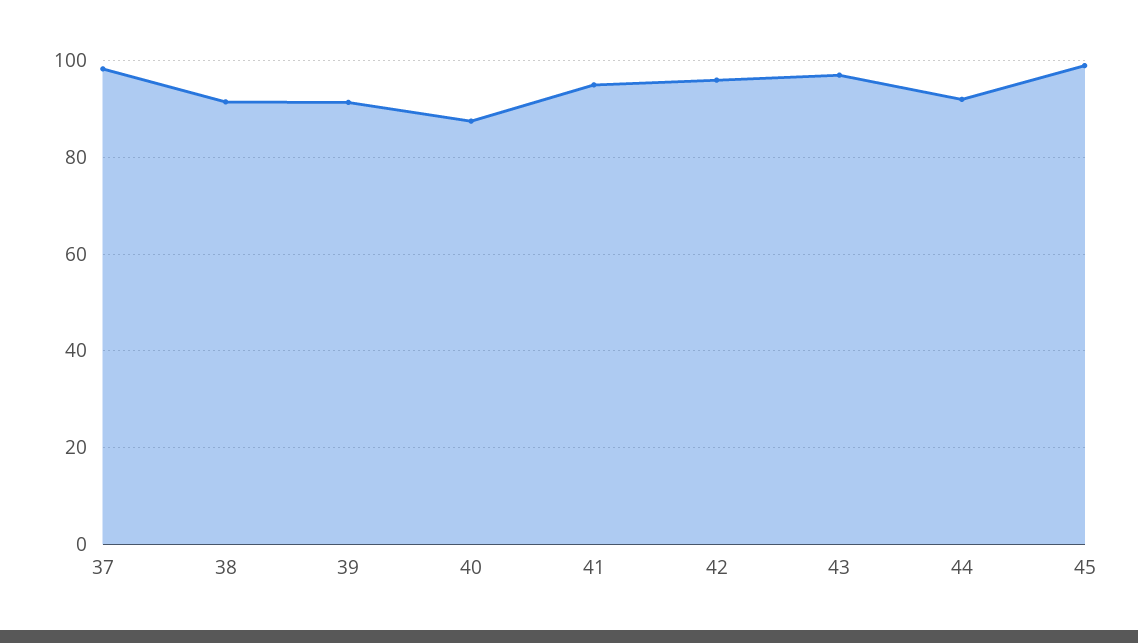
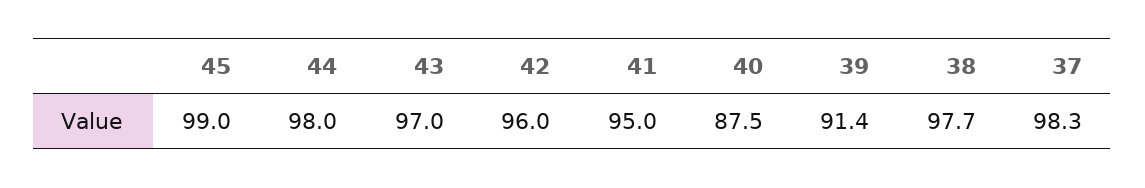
  {
    "37": 98.3,
-   "38": 92,
+   "38": 97.7,
    "39": 91.4,
    "40": 87.5,
    "41": 95,
    "42": 96,
    "43": 97,
-   "44": 92,
+   "44": 98,
    "45": 99
  }

